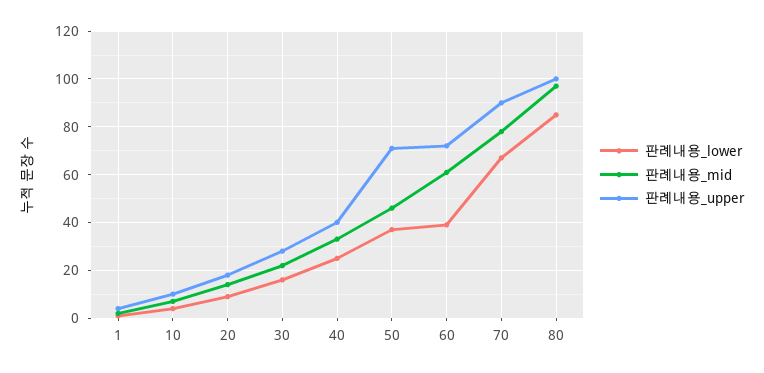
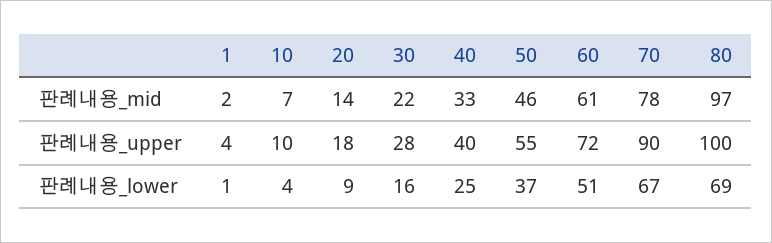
  {
    "판례내용_lower": {
      "1": 1,
      "10": 4,
      "20": 9,
      "30": 16,
      "40": 25,
      "50": 37,
-     "60": 40,
+     "60": 51,
      "70": 67,
-     "80": 85
+     "80": 69
    },
    "판례내용_mid": {
      "1": 2,
      "10": 7,
      "20": 14,
      "30": 22,
      "40": 33,
      "50": 46,
      "60": 61,
      "70": 78,
      "80": 97
    },
    "판례내용_upper": {
      "1": 4,
      "10": 10,
      "20": 18,
      "30": 28,
      "40": 40,
-     "50": 70,
+     "50": 55,
      "60": 72,
      "70": 90,
      "80": 100
    }
  }

